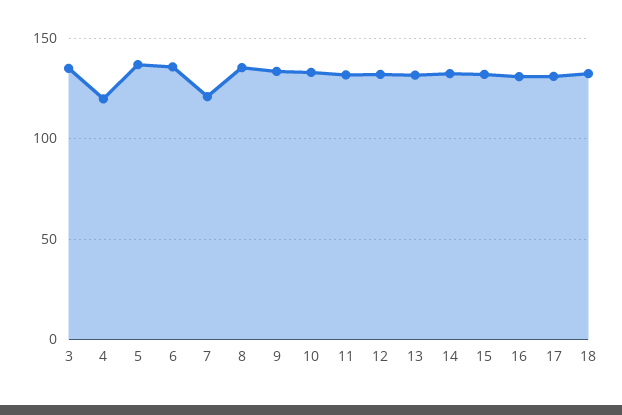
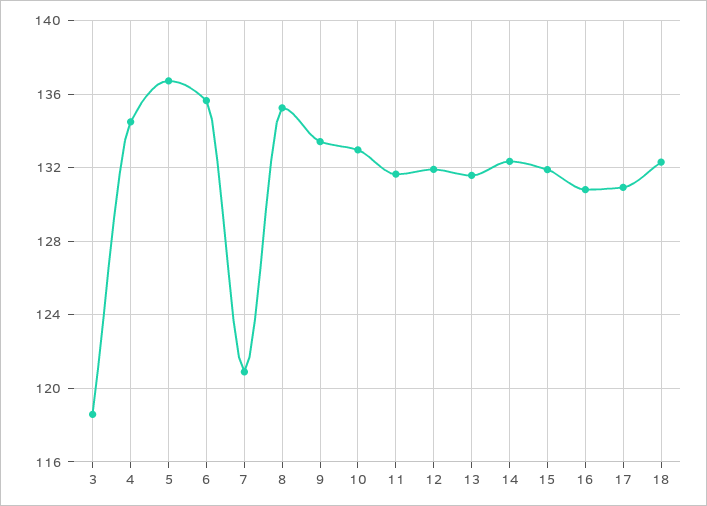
  {
-   "3": 135,
+   "3": 118.5,
-   "4": 120,
+   "4": 134.5,
    "5": 136.5,
    "6": 135.5,
    "7": 121,
    "8": 135.5,
    "9": 133.5,
    "10": 133,
    "11": 131.5,
    "12": 132,
    "13": 131.5,
    "14": 132.5,
    "15": 132,
    "16": 131,
    "17": 131,
    "18": 132.5
  }

